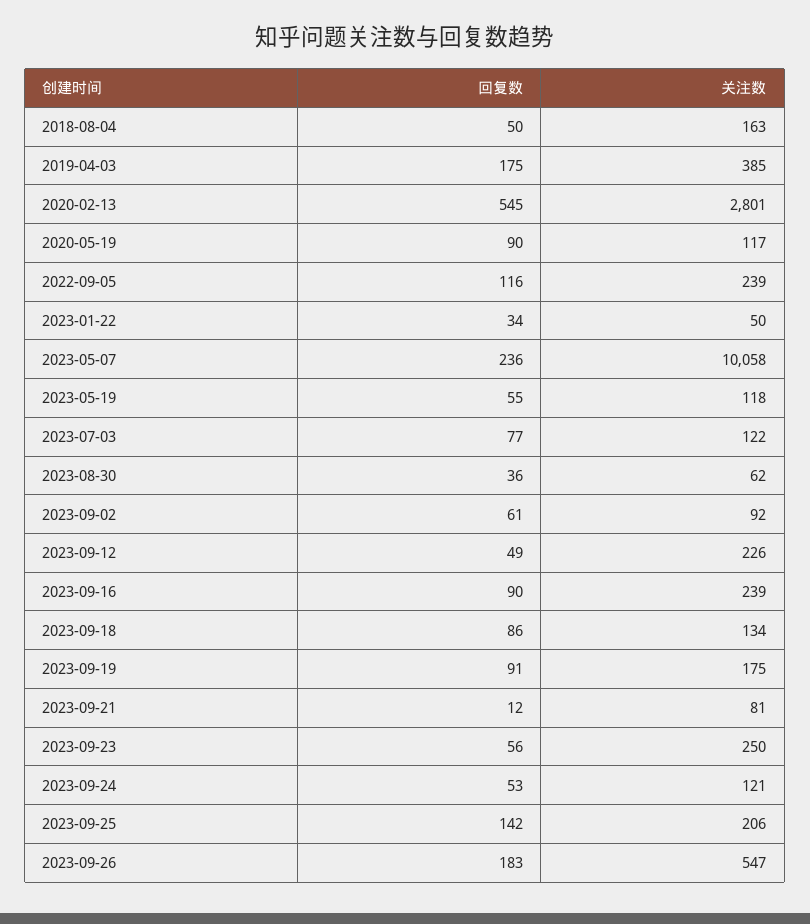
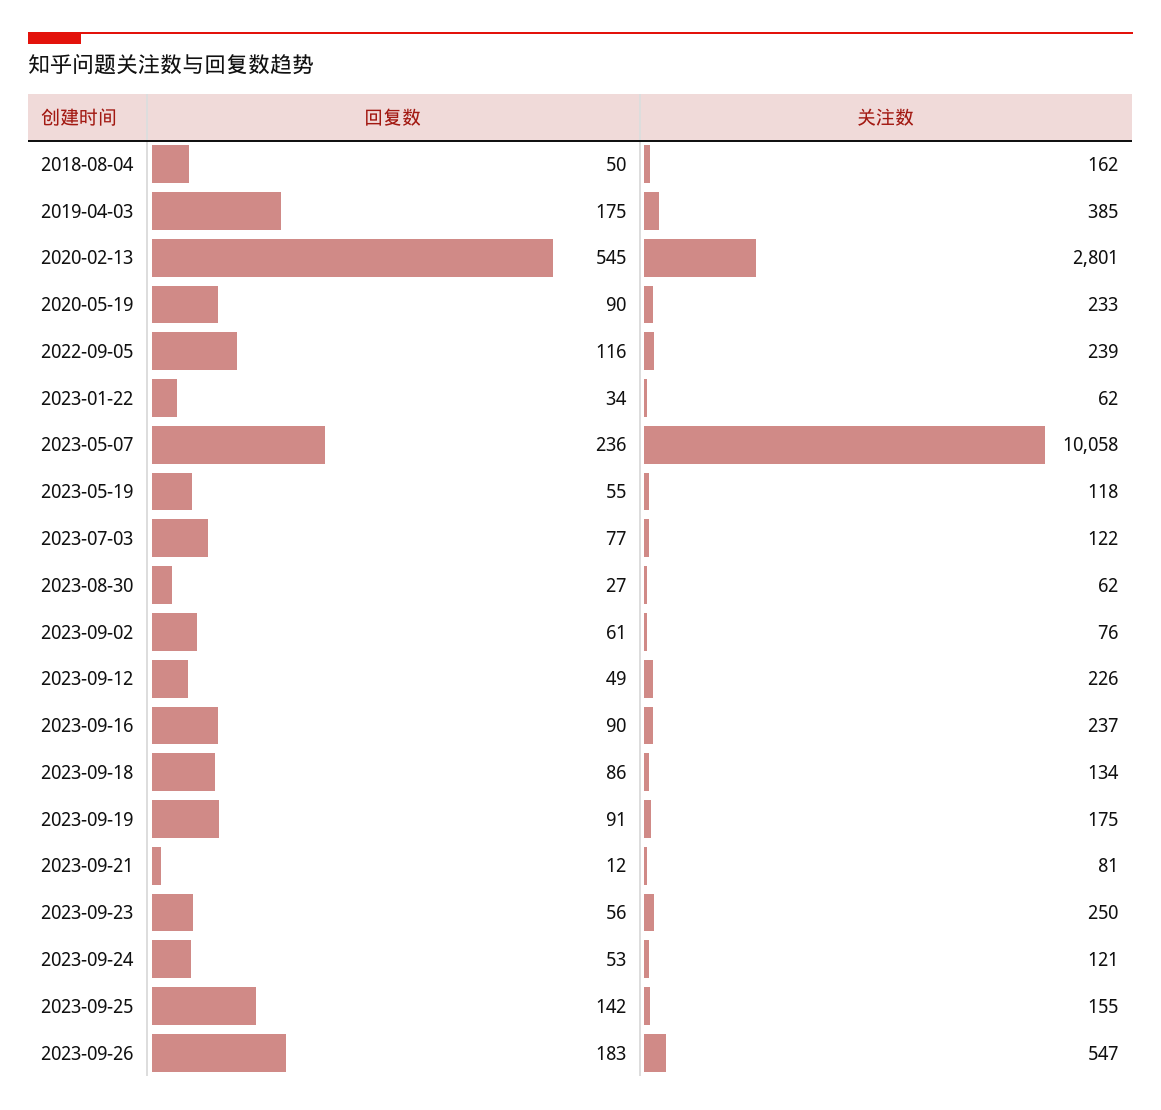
  {
    "回复数": {
      "2018-08-04": 50,
      "2019-04-03": 175,
      "2020-02-13": 545,
      "2020-05-19": 90,
      "2022-09-05": 116,
      "2023-01-22": 34,
      "2023-05-07": 236,
      "2023-05-19": 55,
      "2023-07-03": 77,
-     "2023-08-30": 36,
+     "2023-08-30": 27,
      "2023-09-02": 61,
      "2023-09-12": 49,
      "2023-09-16": 90,
      "2023-09-18": 86,
      "2023-09-19": 91,
      "2023-09-21": 12,
      "2023-09-23": 56,
      "2023-09-24": 53,
      "2023-09-25": 142,
      "2023-09-26": 183
    },
    "关注数": {
-     "2018-08-04": 163,
+     "2018-08-04": 162,
      "2019-04-03": 385,
      "2020-02-13": 2801,
-     "2020-05-19": 117,
+     "2020-05-19": 233,
      "2022-09-05": 239,
-     "2023-01-22": 50,
+     "2023-01-22": 62,
      "2023-05-07": 10058,
      "2023-05-19": 118,
      "2023-07-03": 122,
      "2023-08-30": 62,
-     "2023-09-02": 92,
+     "2023-09-02": 76,
      "2023-09-12": 226,
-     "2023-09-16": 239,
+     "2023-09-16": 237,
      "2023-09-18": 134,
      "2023-09-19": 175,
      "2023-09-21": 81,
      "2023-09-23": 250,
      "2023-09-24": 121,
-     "2023-09-25": 206,
+     "2023-09-25": 155,
      "2023-09-26": 547
    }
  }

